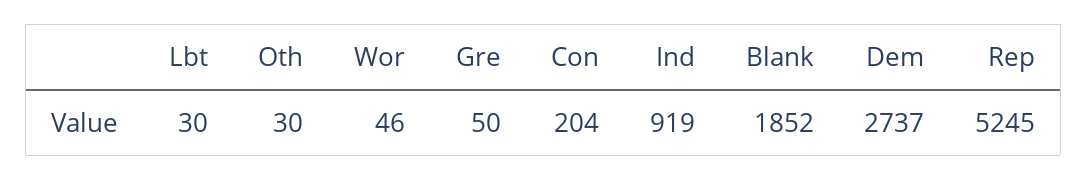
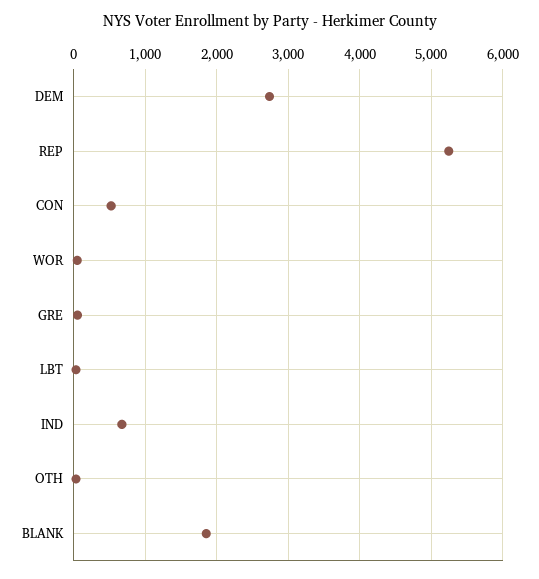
  {
    "Lbt": 30,
    "Oth": 30,
    "Wor": 46,
    "Gre": 50,
-   "Con": 204,
+   "Con": 500,
-   "Ind": 919,
+   "Ind": 700,
    "Blank": 1852,
    "Dem": 2737,
    "Rep": 5245
  }

